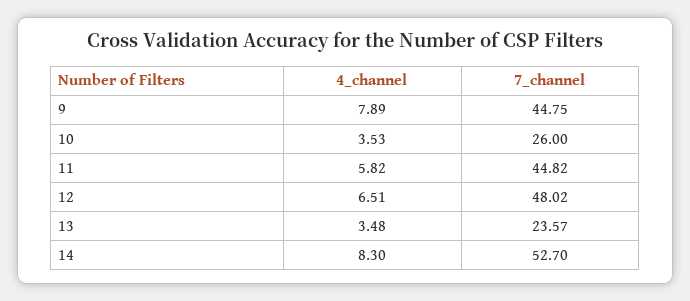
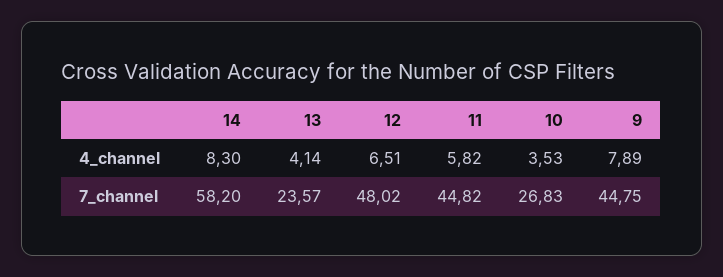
  {
    "4_channel": {
      "9": 7.89,
      "10": 3.53,
      "11": 5.82,
      "12": 6.51,
-     "13": 3.48,
+     "13": 4.14,
      "14": 8.3
    },
    "7_channel": {
      "9": 44.75,
-     "10": 26,
+     "10": 26.83,
      "11": 44.82,
      "12": 48.02,
      "13": 23.57,
-     "14": 52.7
+     "14": 58.2
    }
  }

